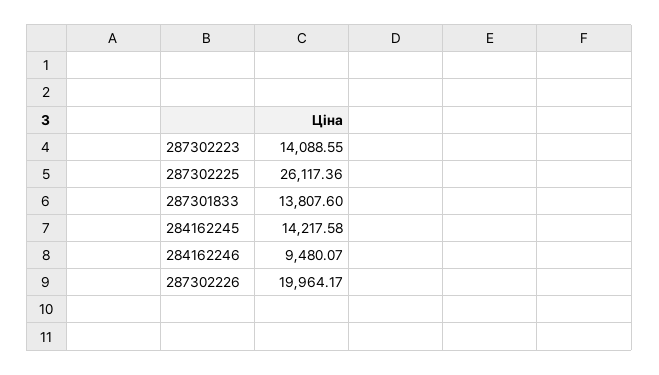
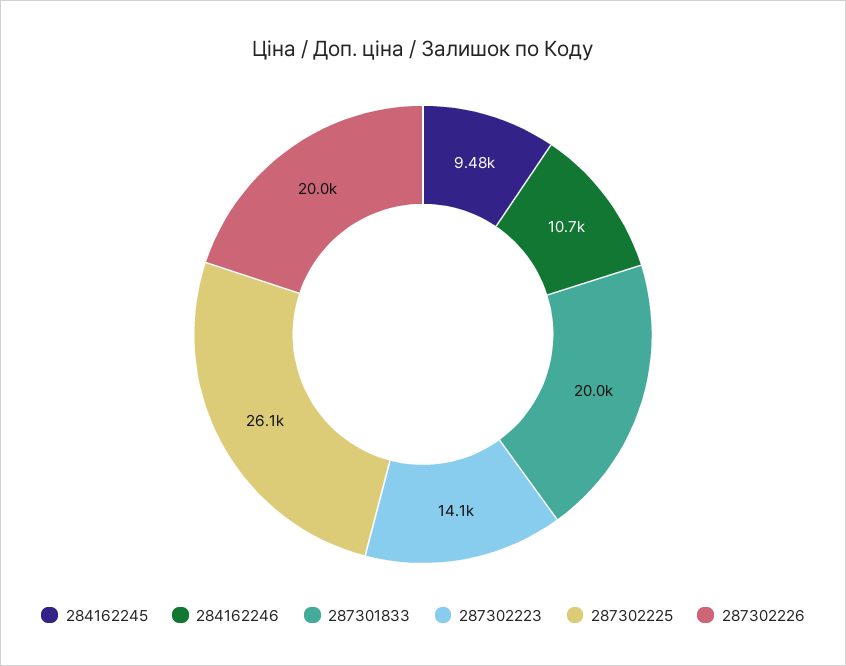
  {
    "287302223": 14088.55,
    "287302225": 26117.36,
-   "287301833": 13807.6,
+   "287301833": 20000,
-   "284162245": 14217.58,
+   "284162245": 9480,
-   "284162246": 9480.07,
+   "284162246": 10700,
    "287302226": 19964.17
  }

